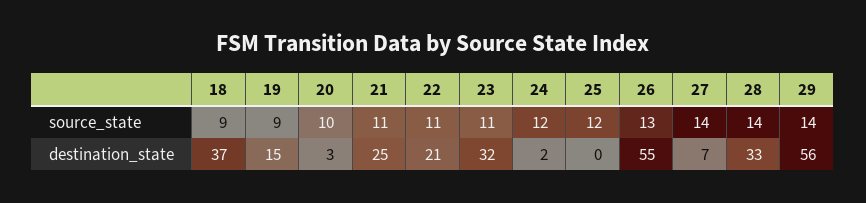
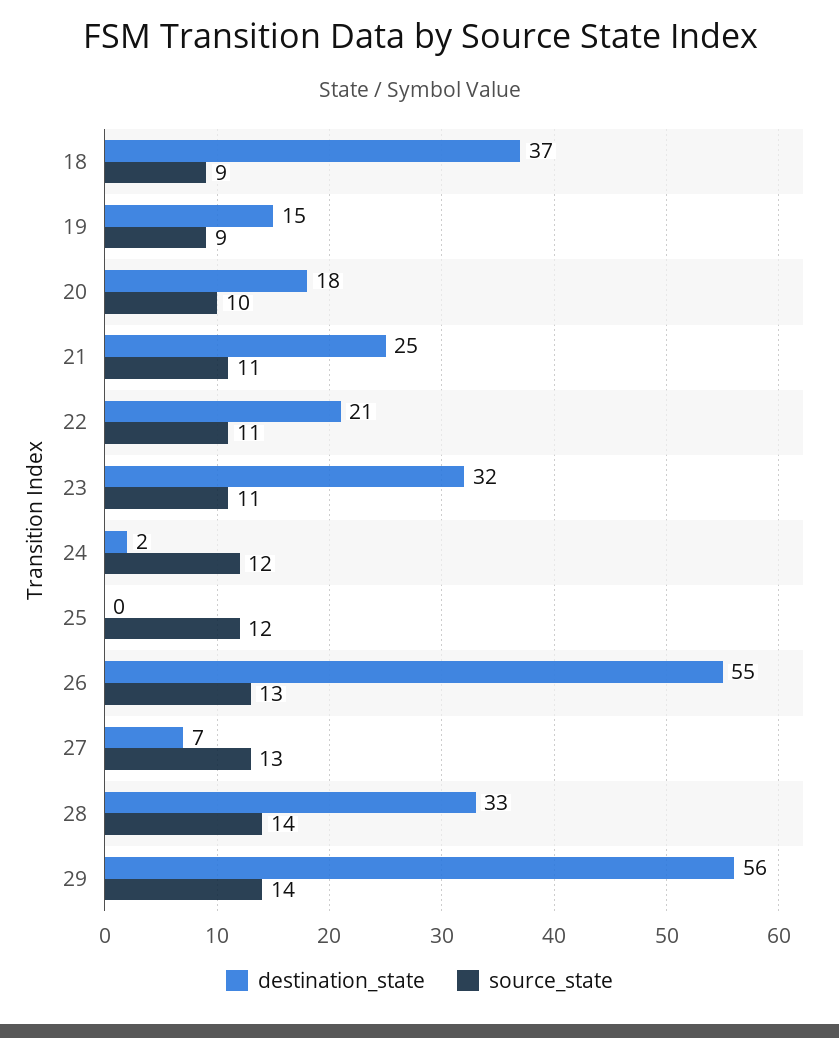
  {
    "source_state": {
      "18": 9,
      "19": 9,
      "20": 10,
      "21": 11,
      "22": 11,
      "23": 11,
      "24": 12,
      "25": 12,
      "26": 13,
-     "27": 14,
+     "27": 13,
      "28": 14,
      "29": 14
    },
    "destination_state": {
      "18": 37,
      "19": 15,
-     "20": 3,
+     "20": 18,
      "21": 25,
      "22": 21,
      "23": 32,
      "24": 2,
      "25": 0,
      "26": 55,
      "27": 7,
      "28": 33,
      "29": 56
    }
  }

